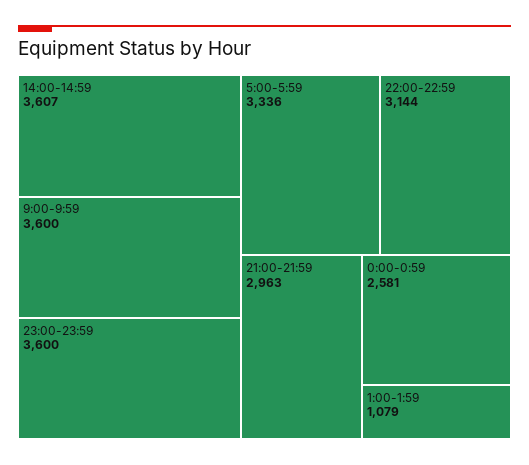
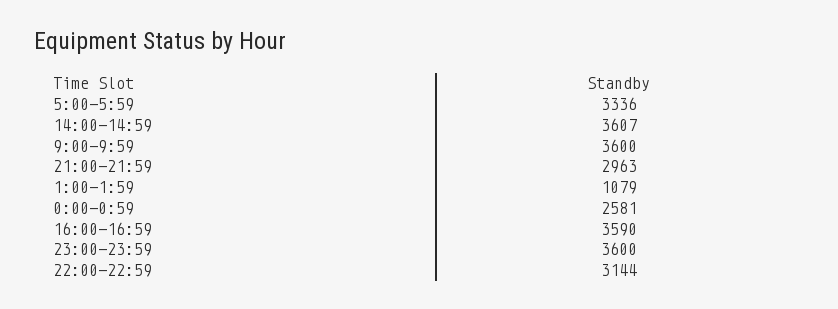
  {
    "14:00-14:59": 3607,
    "9:00-9:59": 3600,
    "23:00-23:59": 3600,
    "5:00-5:59": 3336,
    "22:00-22:59": 3144,
    "21:00-21:59": 2963,
    "0:00-0:59": 2581,
-   "1:00-1:59": 1079
+   "1:00-1:59": 1079,
+   "16:00-16:59": 3590
  }

